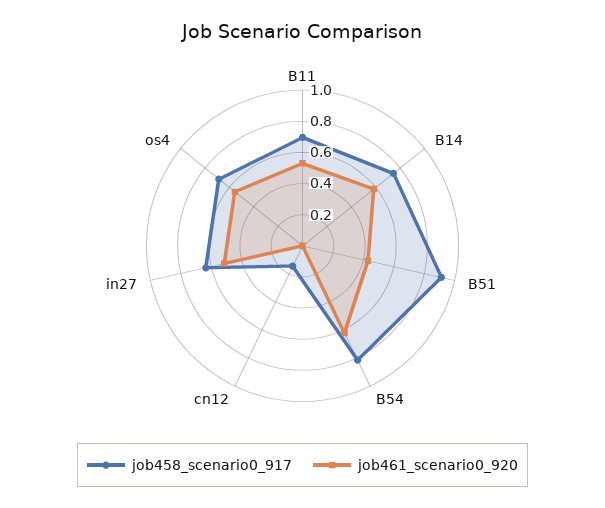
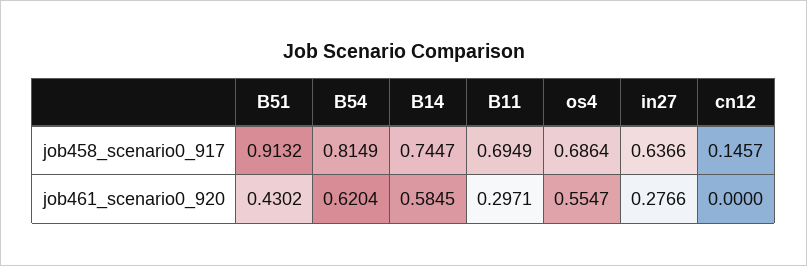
  {
    "job458_scenario0_917": {
      "B11": 0.6949,
      "B14": 0.7447,
      "B51": 0.9132,
      "B54": 0.8149,
      "cn12": 0.1457,
      "in27": 0.6366,
      "os4": 0.6864
    },
    "job461_scenario0_920": {
-     "B11": 0.5,
+     "B11": 0.2971,
      "B14": 0.5845,
      "B51": 0.4302,
      "B54": 0.6204,
      "cn12": 0,
-     "in27": 0.5,
+     "in27": 0.2766,
      "os4": 0.5547
    }
  }

